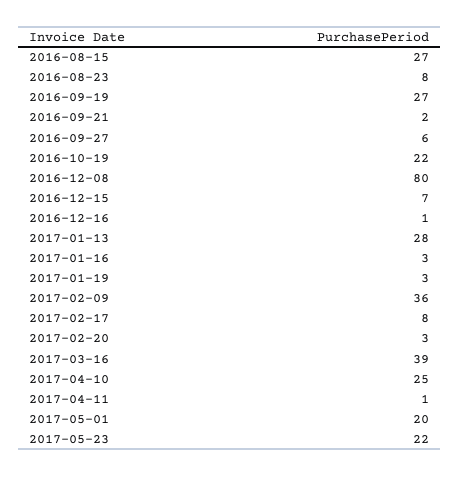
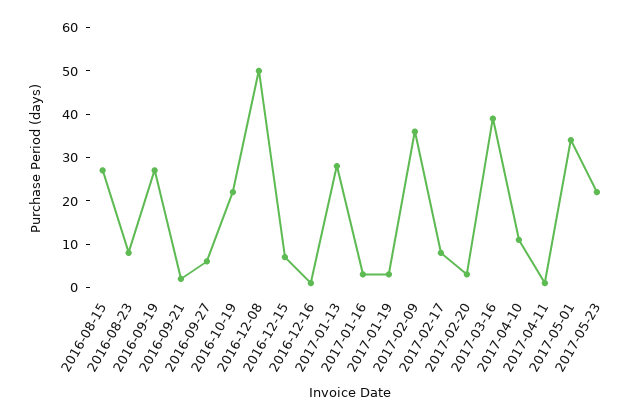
  {
    "2016-08-15": 27,
    "2016-08-23": 8,
    "2016-09-19": 27,
    "2016-09-21": 2,
    "2016-09-27": 6,
    "2016-10-19": 22,
-   "2016-12-08": 80,
+   "2016-12-08": 50,
    "2016-12-15": 7,
    "2016-12-16": 1,
    "2017-01-13": 28,
    "2017-01-16": 3,
    "2017-01-19": 3,
    "2017-02-09": 36,
    "2017-02-17": 8,
    "2017-02-20": 3,
    "2017-03-16": 39,
-   "2017-04-10": 25,
+   "2017-04-10": 10,
    "2017-04-11": 1,
-   "2017-05-01": 20,
+   "2017-05-01": 35,
    "2017-05-23": 22
  }

